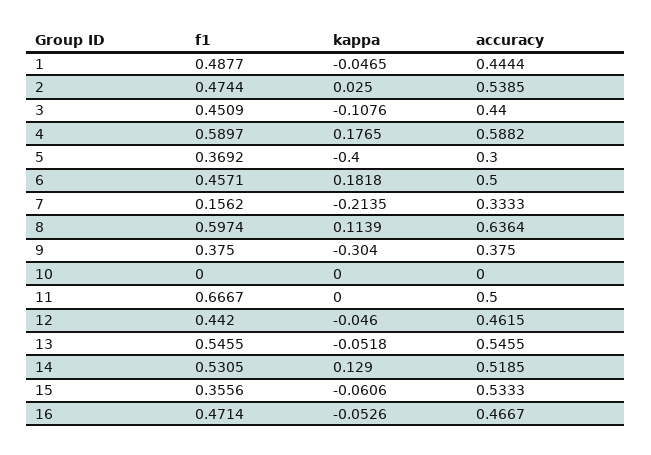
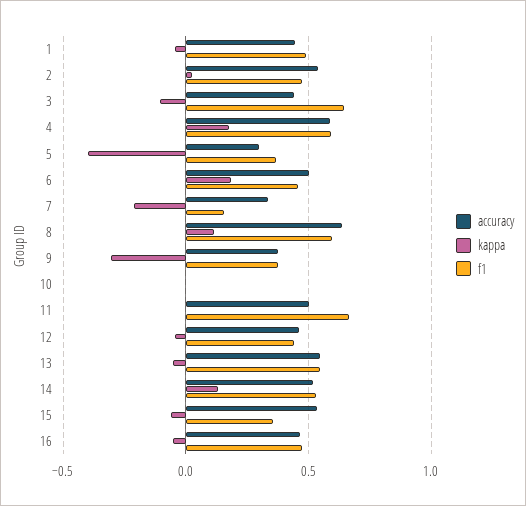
  {
    "f1": {
      "1": 0.4877,
      "2": 0.4744,
-     "3": 0.4509,
+     "3": 0.65,
      "4": 0.5897,
      "5": 0.3692,
      "6": 0.4571,
      "7": 0.1562,
      "8": 0.5974,
      "9": 0.375,
      "10": 0,
      "11": 0.6667,
      "12": 0.442,
      "13": 0.5455,
      "14": 0.5305,
      "15": 0.3556,
      "16": 0.4714
    },
    "kappa": {
      "1": -0.0465,
      "2": 0.025,
      "3": -0.1076,
      "4": 0.1765,
      "5": -0.4,
      "6": 0.1818,
      "7": -0.2135,
      "8": 0.1139,
      "9": -0.304,
      "10": 0,
      "11": 0,
      "12": -0.046,
      "13": -0.0518,
      "14": 0.129,
      "15": -0.0606,
      "16": -0.0526
    },
    "accuracy": {
      "1": 0.4444,
      "2": 0.5385,
      "3": 0.44,
      "4": 0.5882,
      "5": 0.3,
      "6": 0.5,
      "7": 0.3333,
      "8": 0.6364,
      "9": 0.375,
      "10": 0,
      "11": 0.5,
      "12": 0.4615,
      "13": 0.5455,
      "14": 0.5185,
      "15": 0.5333,
      "16": 0.4667
    }
  }

